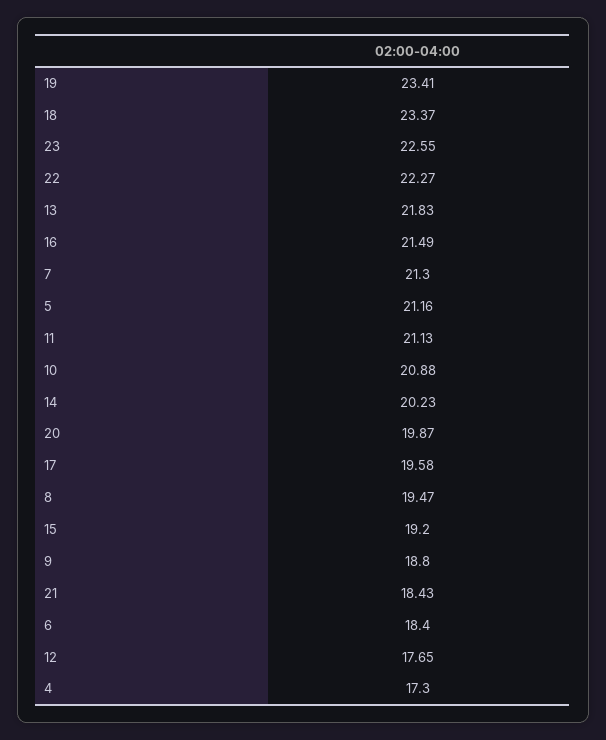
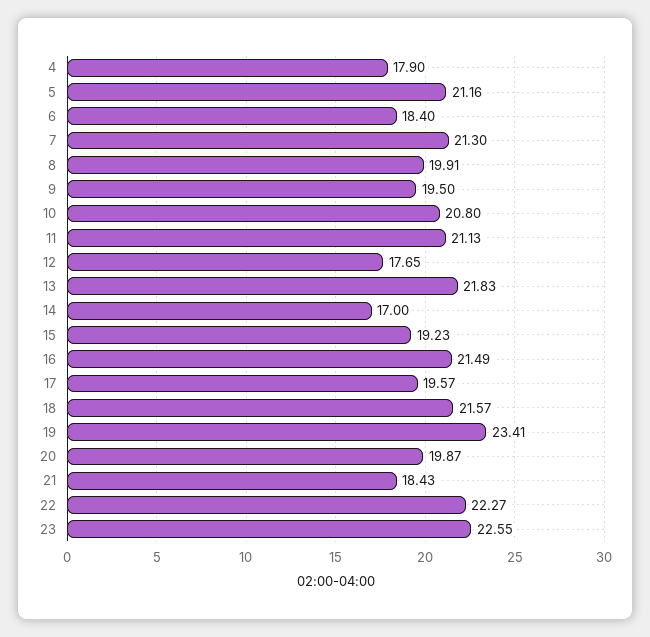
  {
    "19": 23.41,
-   "18": 23.37,
+   "18": 21.57,
    "23": 22.55,
    "22": 22.27,
    "13": 21.83,
    "16": 21.49,
    "7": 21.3,
    "5": 21.16,
    "11": 21.13,
-   "10": 20.88,
+   "10": 20.8,
-   "14": 20.23,
+   "14": 17,
    "20": 19.87,
-   "17": 19.58,
+   "17": 19.57,
-   "8": 19.47,
+   "8": 19.91,
-   "15": 19.2,
+   "15": 19.23,
-   "9": 18.8,
+   "9": 19.5,
    "21": 18.43,
    "6": 18.4,
    "12": 17.65,
-   "4": 17.3
+   "4": 17.9
  }

